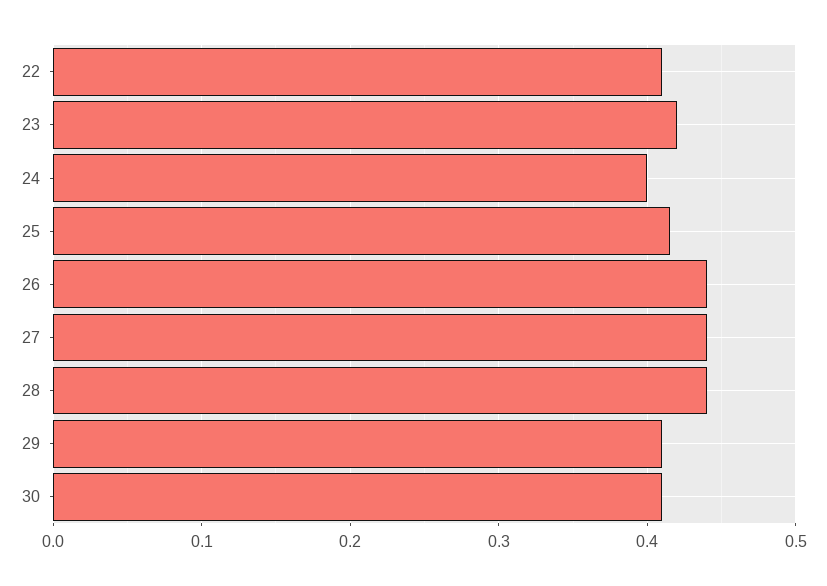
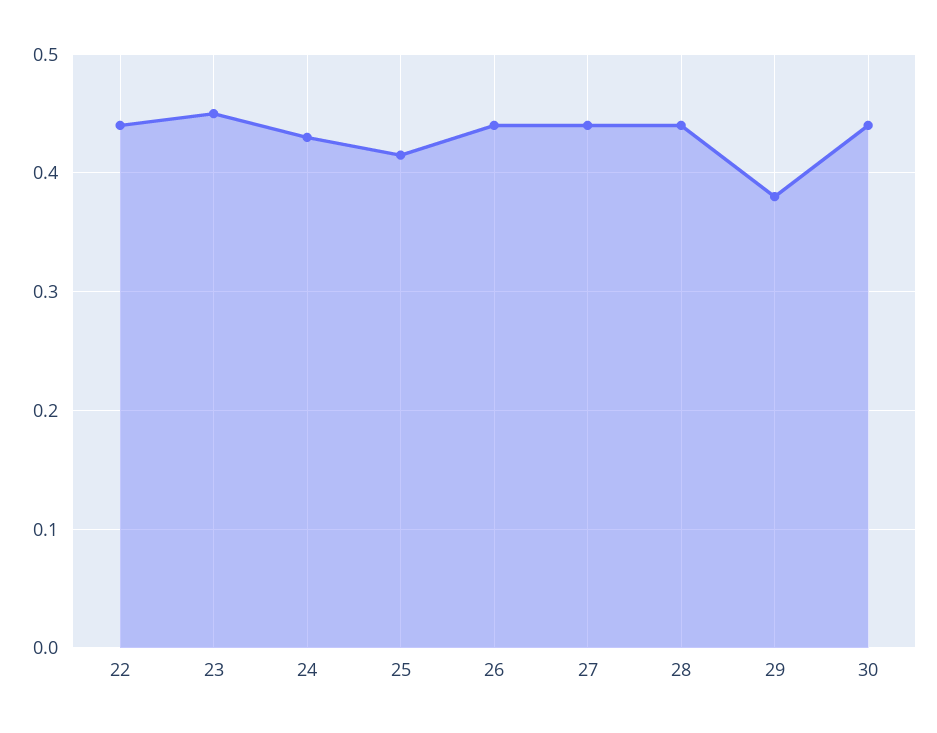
  {
-   "22": 0.41,
+   "22": 0.44,
-   "23": 0.42,
+   "23": 0.45,
-   "24": 0.4,
+   "24": 0.43,
    "25": 0.42,
    "26": 0.44,
    "27": 0.44,
    "28": 0.44,
-   "29": 0.41,
+   "29": 0.38,
-   "30": 0.41
+   "30": 0.44
  }

